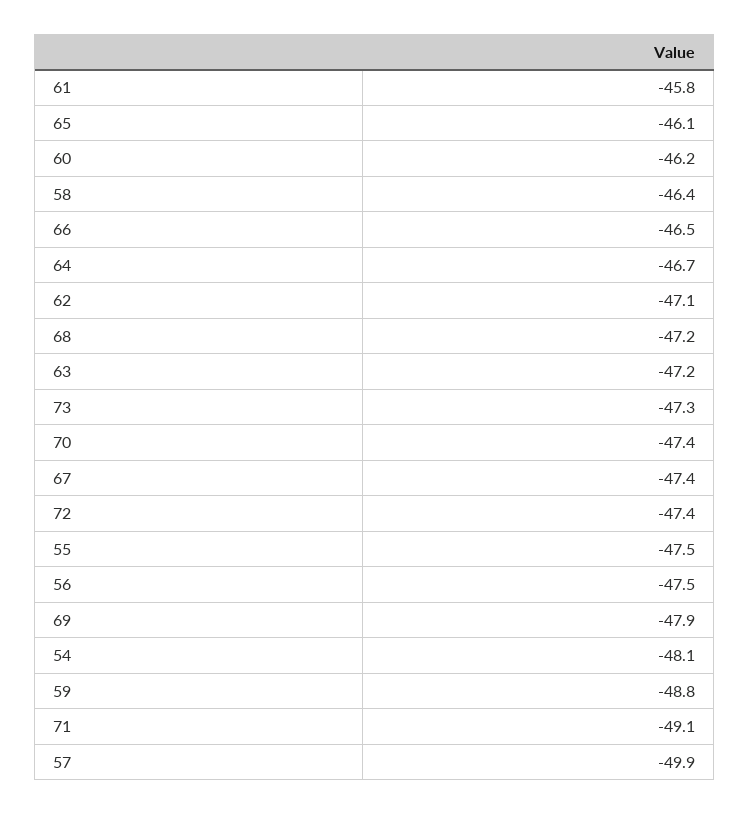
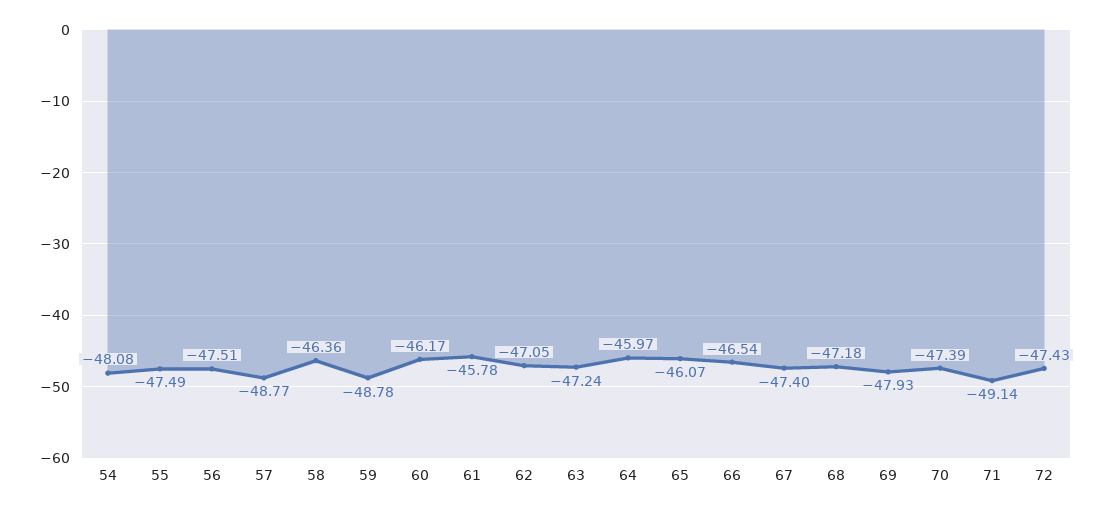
  {
    "61": -45.78,
    "65": -46.07,
    "60": -46.17,
    "58": -46.36,
    "66": -46.54,
-   "64": -46.7,
+   "64": -45.97,
    "62": -47.05,
    "68": -47.18,
    "63": -47.24,
-   "73": -47.3,
    "70": -47.39,
    "67": -47.4,
    "72": -47.43,
    "55": -47.49,
    "56": -47.51,
    "69": -47.93,
    "54": -48.08,
    "59": -48.78,
    "71": -49.14,
-   "57": -49.9
+   "57": -48.77
  }

